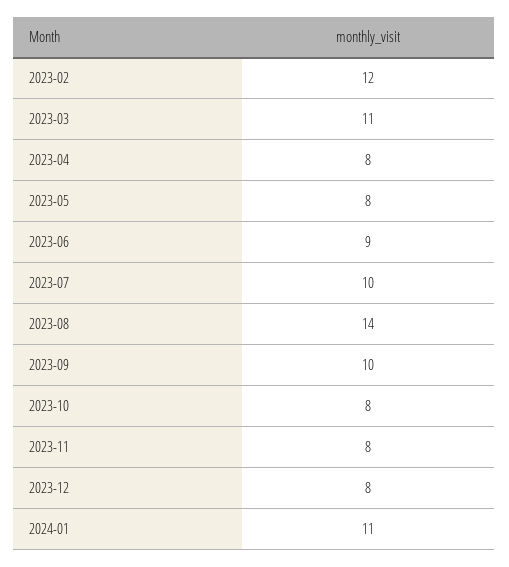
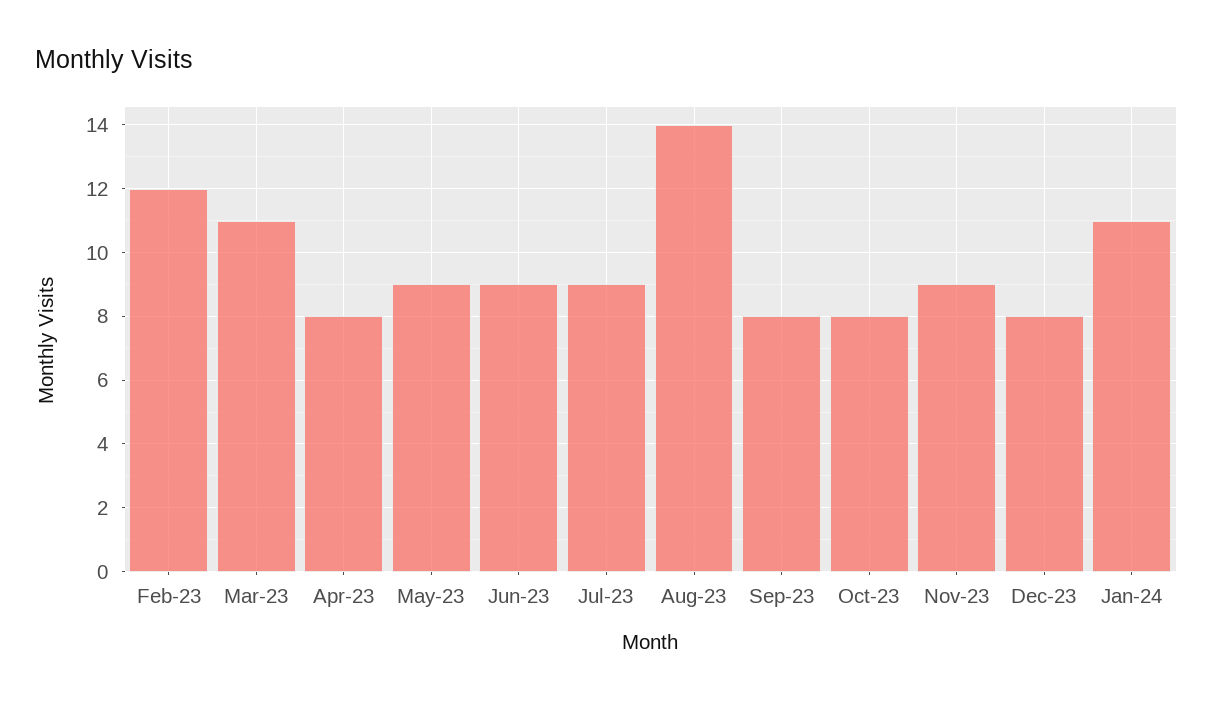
  {
    "2023-02": 12,
    "2023-03": 11,
    "2023-04": 8,
-   "2023-05": 8,
+   "2023-05": 9,
    "2023-06": 9,
-   "2023-07": 10,
+   "2023-07": 9,
    "2023-08": 14,
-   "2023-09": 10,
+   "2023-09": 8,
    "2023-10": 8,
-   "2023-11": 8,
+   "2023-11": 9,
    "2023-12": 8,
    "2024-01": 11
  }

